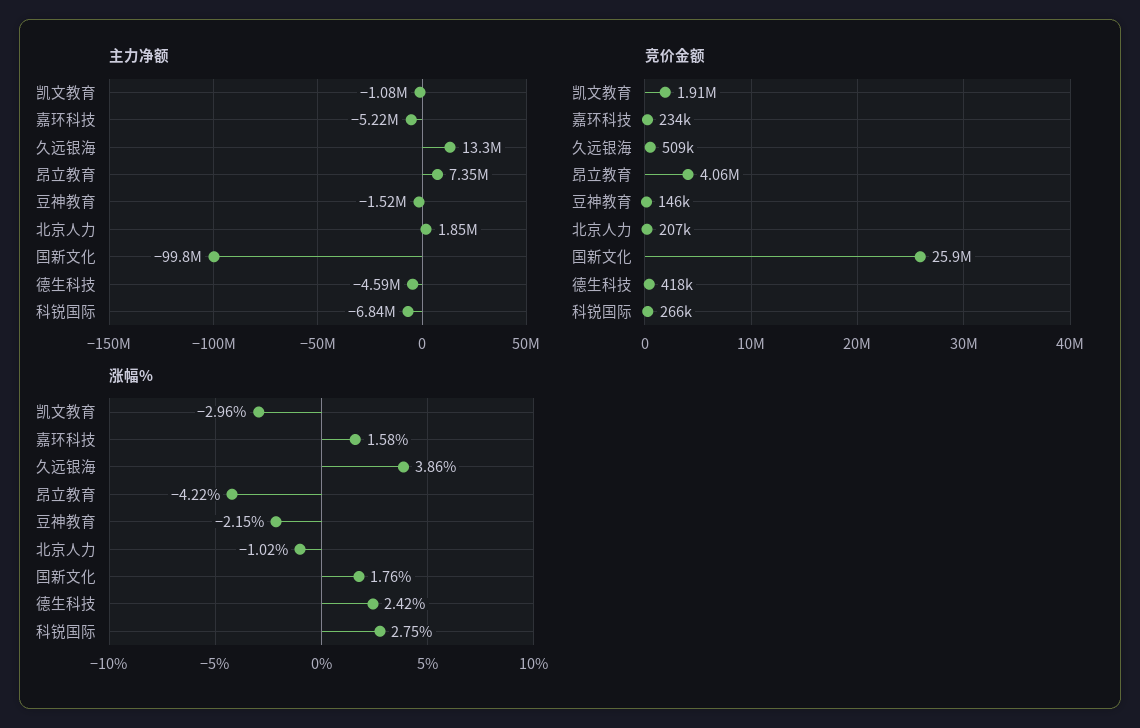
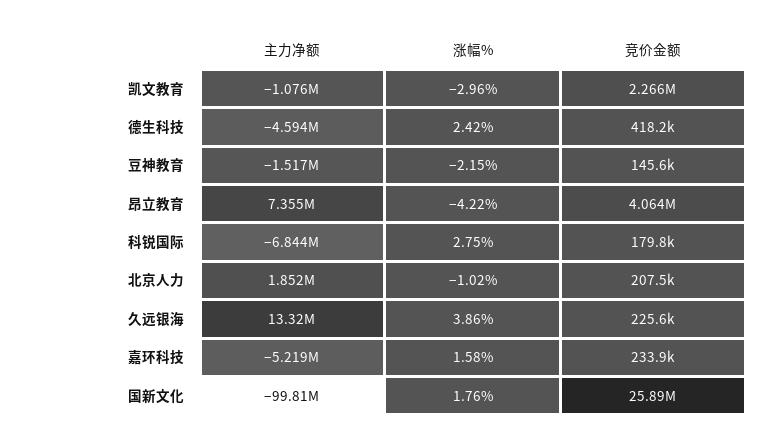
  {
    "主力净额": {
      "凯文教育": -1076000,
      "嘉环科技": -5219000,
      "久远银海": 13320000,
      "昂立教育": 7355000,
      "豆神教育": -1517000,
      "北京人力": 1852000,
      "国新文化": -99810000,
      "德生科技": -4594000,
      "科锐国际": -6844000
    },
    "竞价金额": {
-     "凯文教育": 1910000,
+     "凯文教育": 2266000,
      "嘉环科技": 233900,
-     "久远银海": 509000,
+     "久远银海": 225600,
      "昂立教育": 4064000,
      "豆神教育": 145600,
      "北京人力": 207500,
      "国新文化": 25890000,
      "德生科技": 418200,
-     "科锐国际": 266000
+     "科锐国际": 179800
    },
    "涨幅%": {
      "凯文教育": -2.96,
      "嘉环科技": 1.58,
      "久远银海": 3.86,
      "昂立教育": -4.22,
      "豆神教育": -2.15,
      "北京人力": -1.02,
      "国新文化": 1.76,
      "德生科技": 2.42,
      "科锐国际": 2.75
    }
  }

